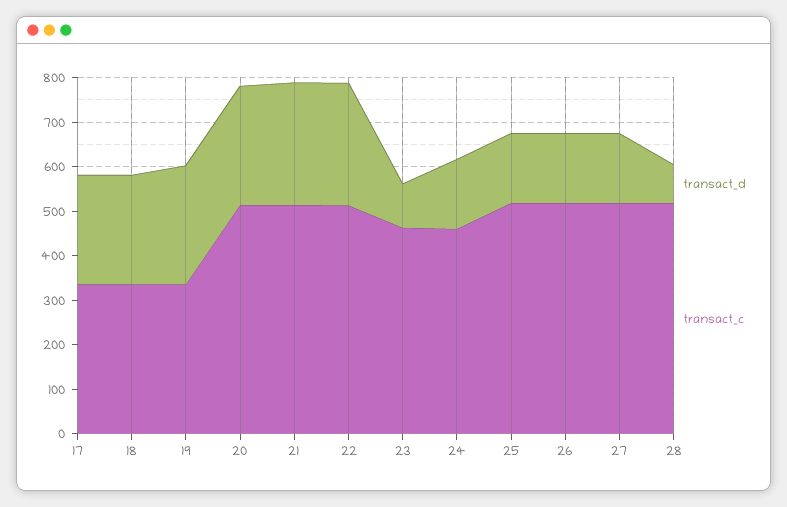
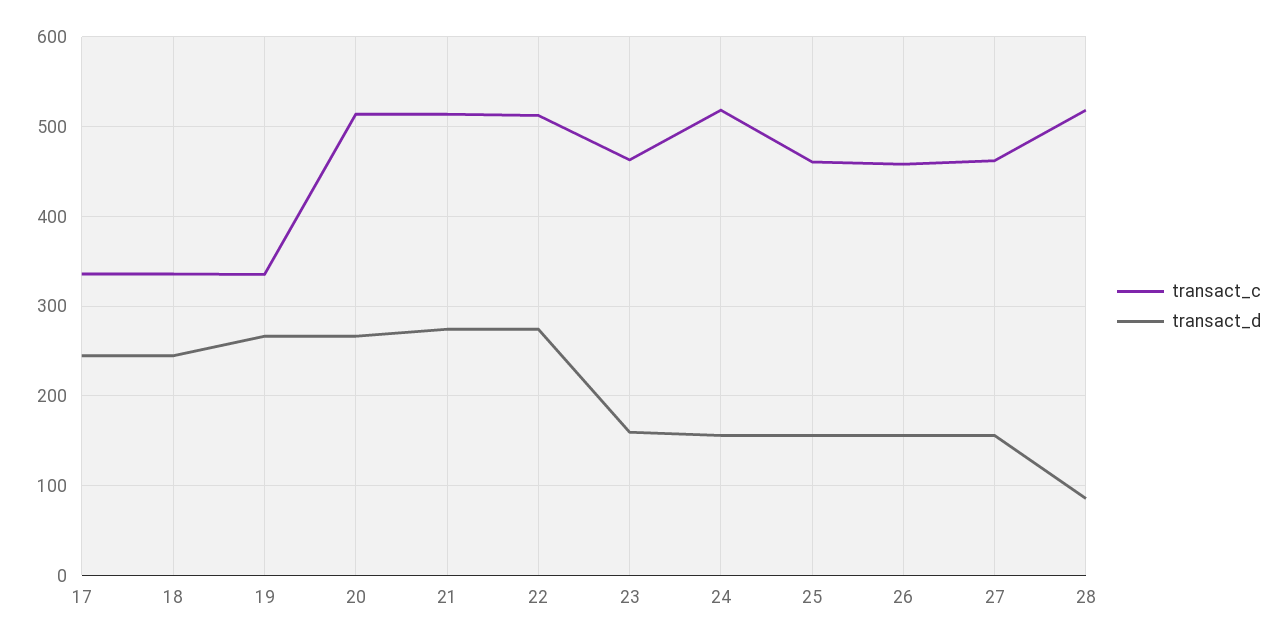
  {
    "transact_d": {
      "17": 240,
      "18": 240,
      "19": 270,
      "20": 270,
      "21": 270,
      "22": 270,
-     "23": 100,
+     "23": 160,
      "24": 160,
      "25": 160,
      "26": 160,
      "27": 160,
      "28": 90
    },
    "transact_c": {
      "17": 340,
      "18": 340,
      "19": 340,
      "20": 510,
      "21": 510,
      "22": 510,
      "23": 460,
-     "24": 460,
+     "24": 520,
-     "25": 520,
+     "25": 460,
-     "26": 520,
+     "26": 460,
-     "27": 520,
+     "27": 460,
      "28": 520
    }
  }

